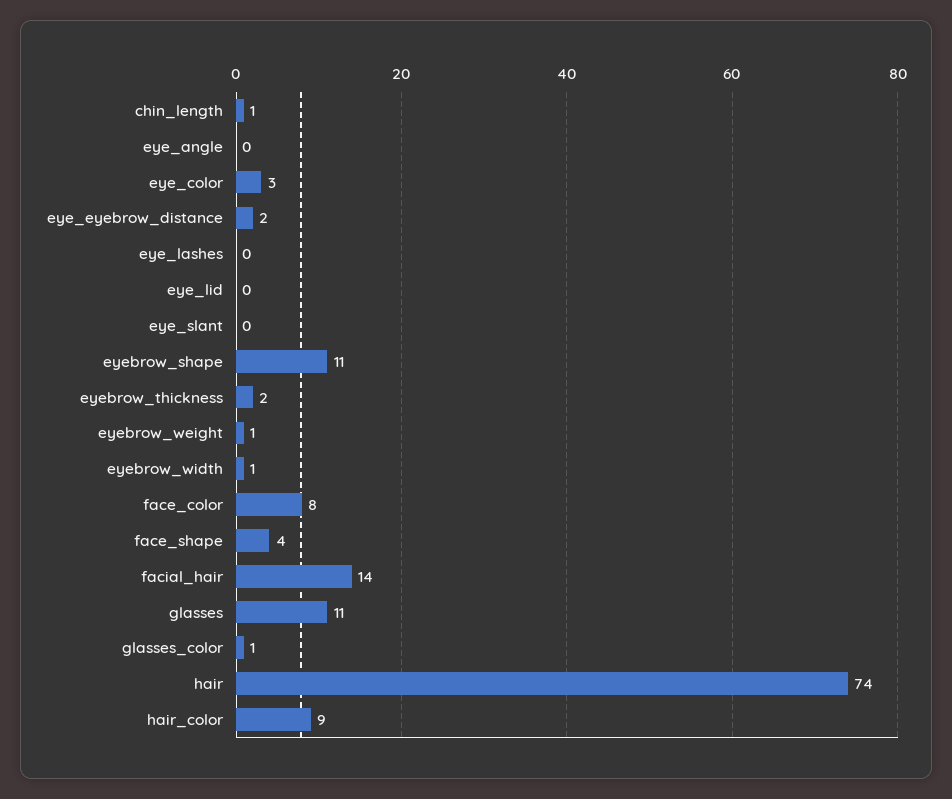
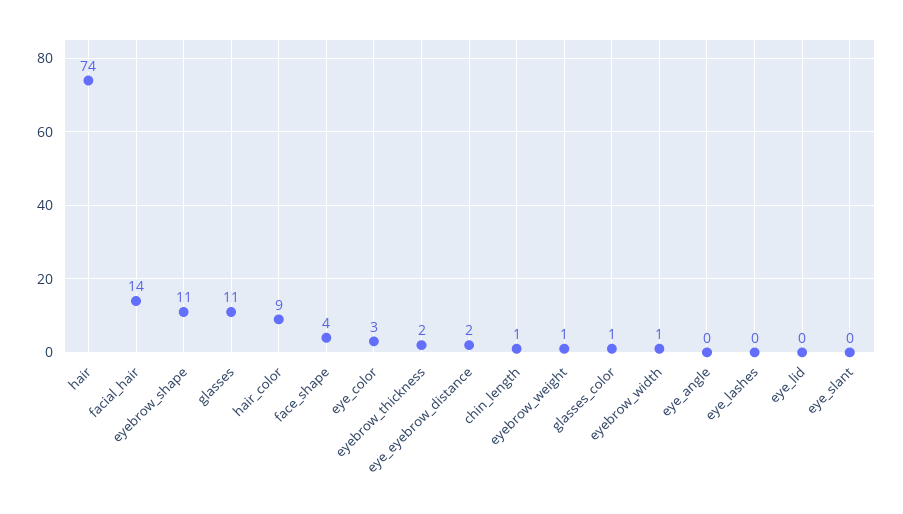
  {
    "chin_length": 1,
    "eye_angle": 0,
    "eye_color": 3,
    "eye_eyebrow_distance": 2,
    "eye_lashes": 0,
    "eye_lid": 0,
    "eye_slant": 0,
    "eyebrow_shape": 11,
    "eyebrow_thickness": 2,
    "eyebrow_weight": 1,
    "eyebrow_width": 1,
-   "face_color": 8,
    "face_shape": 4,
    "facial_hair": 14,
    "glasses": 11,
    "glasses_color": 1,
    "hair": 74,
    "hair_color": 9
  }

